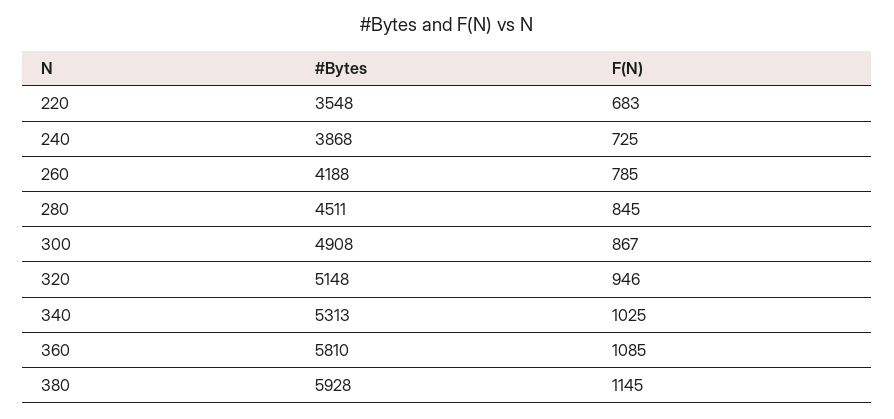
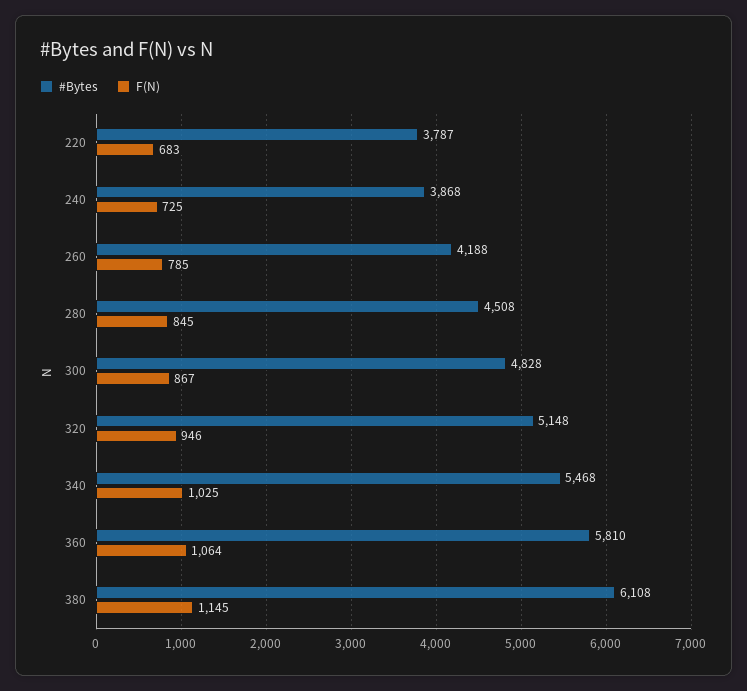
  {
    "#Bytes": {
-     "220": 3548,
+     "220": 3787,
      "240": 3868,
      "260": 4188,
-     "280": 4511,
+     "280": 4508,
-     "300": 4908,
+     "300": 4828,
      "320": 5148,
-     "340": 5313,
+     "340": 5468,
      "360": 5810,
-     "380": 5928
+     "380": 6108
    },
    "F(N)": {
      "220": 683,
      "240": 725,
      "260": 785,
      "280": 845,
      "300": 867,
      "320": 946,
      "340": 1025,
-     "360": 1085,
+     "360": 1064,
      "380": 1145
    }
  }

